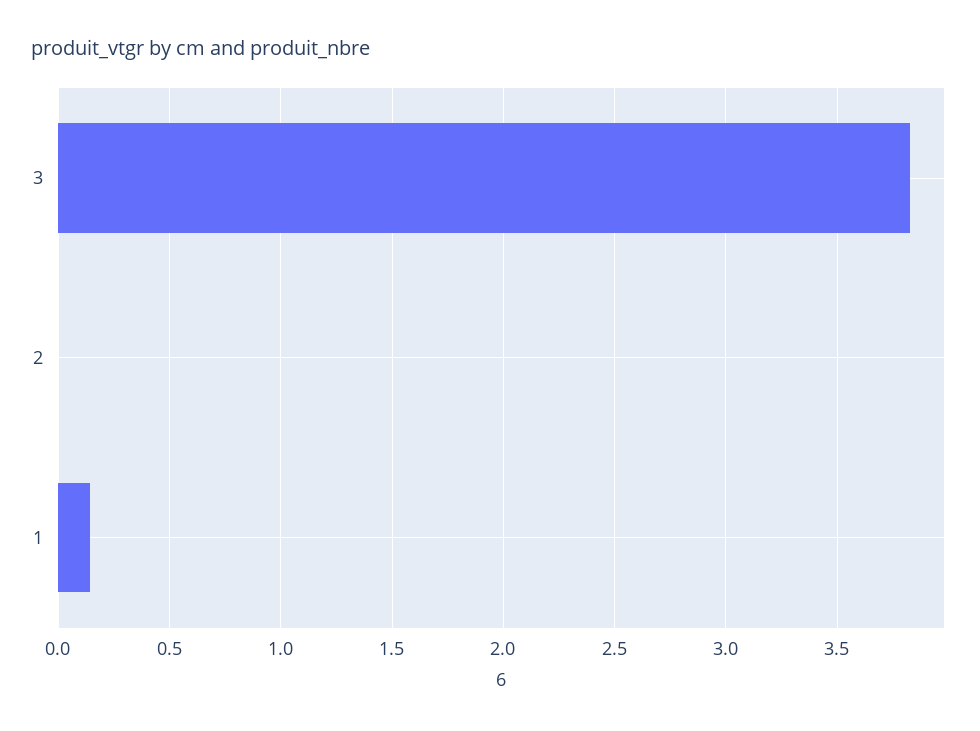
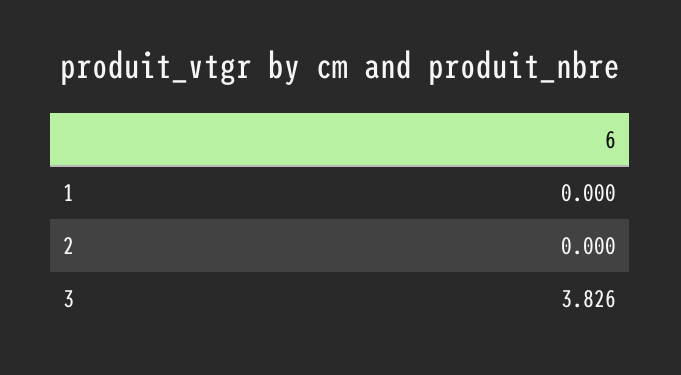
  {
    "3": 3.826,
    "2": 0,
-   "1": 0.15
+   "1": 0
  }

